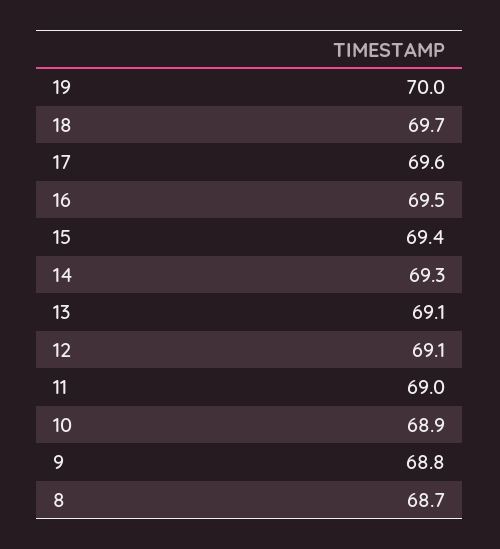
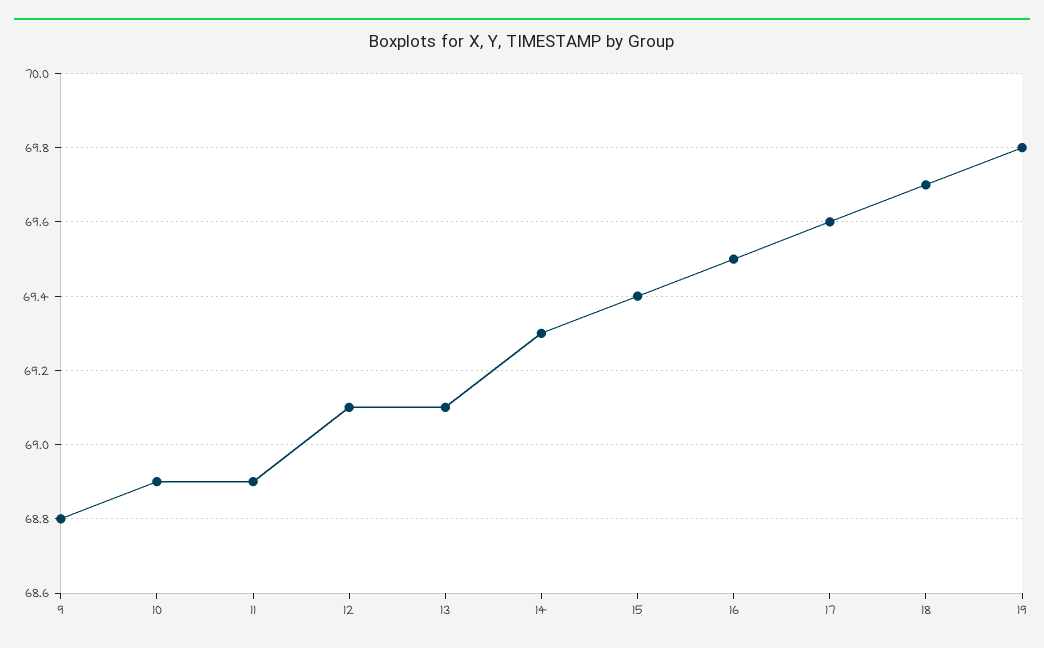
  {
-   "19": 70,
+   "19": 69.8,
    "18": 69.7,
    "17": 69.6,
    "16": 69.5,
    "15": 69.4,
    "14": 69.3,
    "13": 69.1,
    "12": 69.1,
-   "11": 69,
+   "11": 68.9,
    "10": 68.9,
-   "9": 68.8,
+   "9": 68.8
-   "8": 68.7
  }

